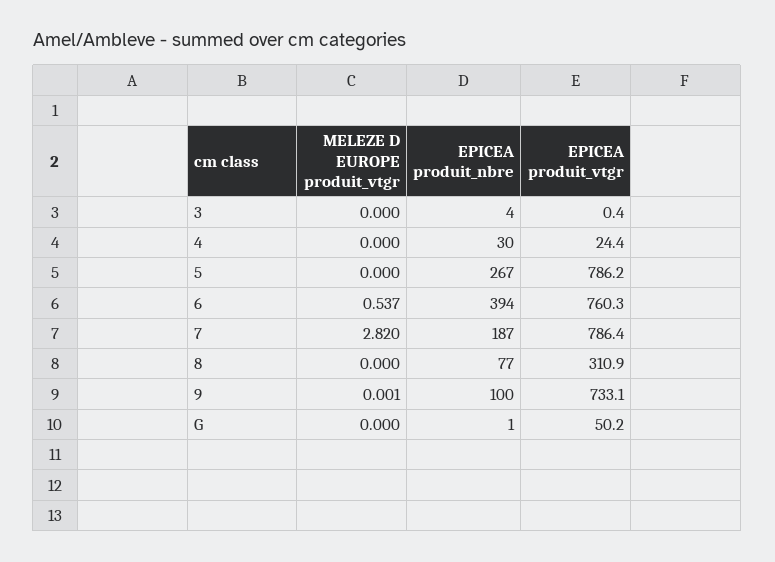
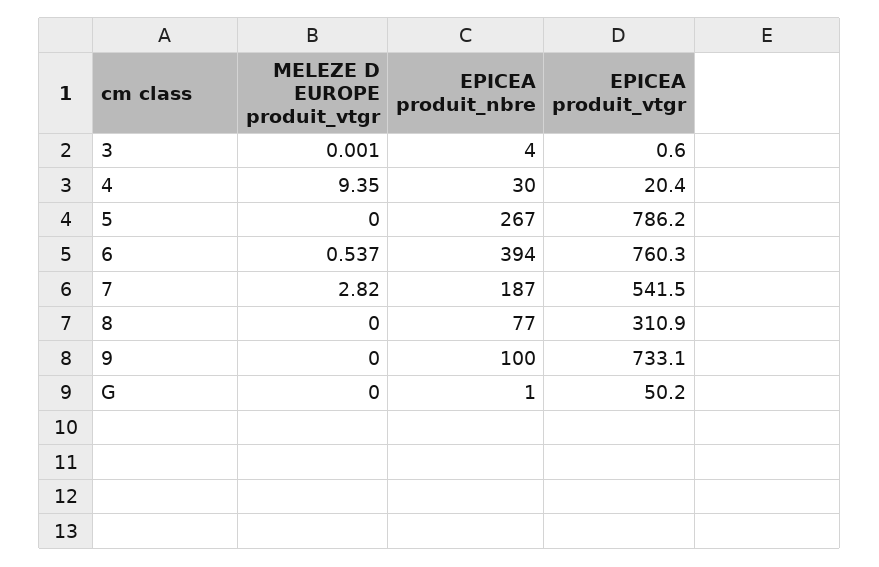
  {
    "MELEZE D EUROPE produit_vtgr": {
-     "3": 0,
+     "3": 0.001,
-     "4": 0,
+     "4": 9.35,
      "5": 0,
      "6": 0.537,
      "7": 2.82,
      "8": 0,
-     "9": 0.001,
+     "9": 0,
      "G": 0
    },
    "EPICEA produit_nbre": {
      "3": 4,
      "4": 30,
      "5": 267,
      "6": 394,
      "7": 187,
      "8": 77,
      "9": 100,
      "G": 1
    },
    "EPICEA produit_vtgr": {
-     "3": 0.4,
+     "3": 0.6,
-     "4": 24.4,
+     "4": 20.4,
      "5": 786.2,
      "6": 760.3,
-     "7": 786.4,
+     "7": 541.5,
      "8": 310.9,
      "9": 733.1,
      "G": 50.2
    }
  }

